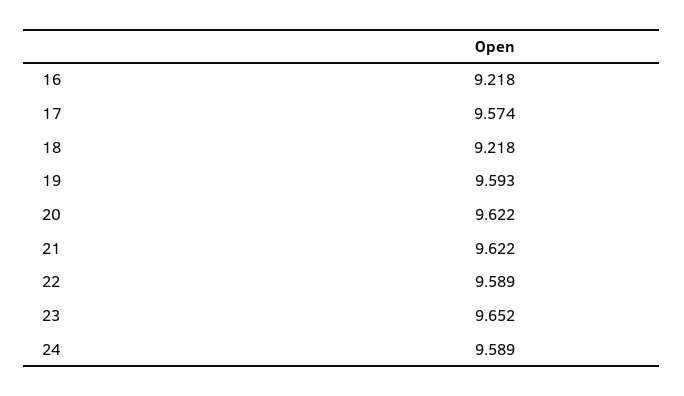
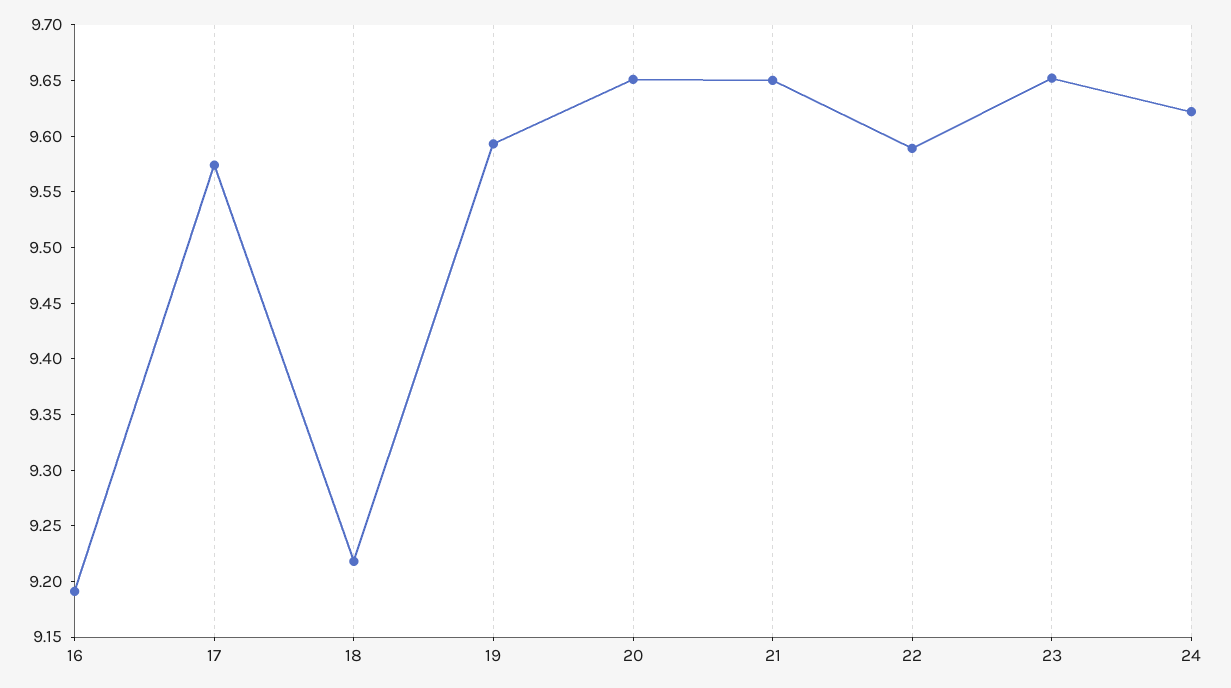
  {
-   "16": 9.218,
+   "16": 9.19,
    "17": 9.574,
    "18": 9.218,
    "19": 9.593,
-   "20": 9.622,
+   "20": 9.65,
-   "21": 9.622,
+   "21": 9.65,
    "22": 9.589,
    "23": 9.652,
-   "24": 9.589
+   "24": 9.62
  }

